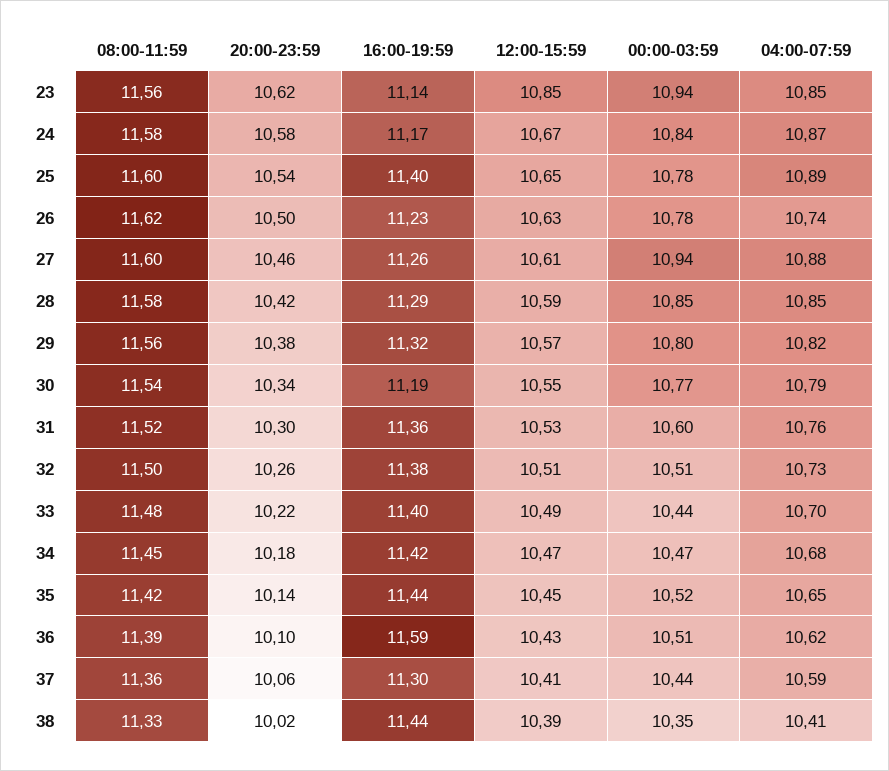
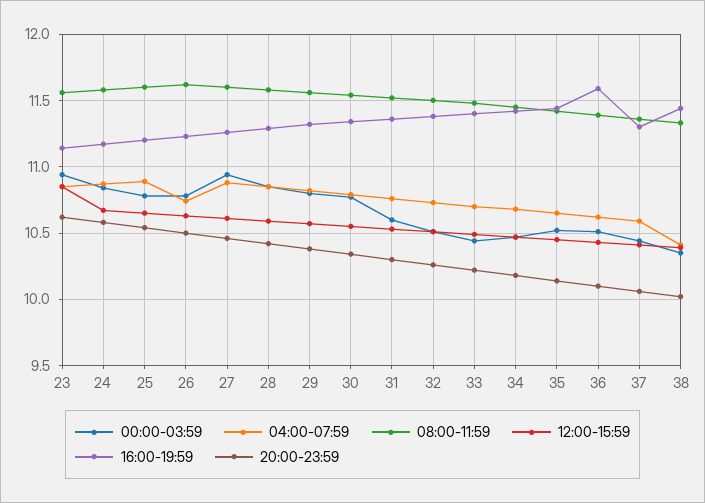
  {
    "08:00-11:59": {
      "23": 11.56,
      "24": 11.58,
      "25": 11.6,
      "26": 11.62,
      "27": 11.6,
      "28": 11.58,
      "29": 11.56,
      "30": 11.54,
      "31": 11.52,
      "32": 11.5,
      "33": 11.48,
      "34": 11.45,
      "35": 11.42,
      "36": 11.39,
      "37": 11.36,
      "38": 11.33
    },
    "20:00-23:59": {
      "23": 10.62,
      "24": 10.58,
      "25": 10.54,
      "26": 10.5,
      "27": 10.46,
      "28": 10.42,
      "29": 10.38,
      "30": 10.34,
      "31": 10.3,
      "32": 10.26,
      "33": 10.22,
      "34": 10.18,
      "35": 10.14,
      "36": 10.1,
      "37": 10.06,
      "38": 10.02
    },
    "16:00-19:59": {
      "23": 11.14,
      "24": 11.17,
-     "25": 11.4,
+     "25": 11.2,
      "26": 11.23,
      "27": 11.26,
      "28": 11.29,
      "29": 11.32,
-     "30": 11.19,
+     "30": 11.35,
      "31": 11.36,
      "32": 11.38,
      "33": 11.4,
      "34": 11.42,
      "35": 11.44,
      "36": 11.59,
      "37": 11.3,
      "38": 11.44
    },
    "12:00-15:59": {
      "23": 10.85,
      "24": 10.67,
      "25": 10.65,
      "26": 10.63,
      "27": 10.61,
      "28": 10.59,
      "29": 10.57,
      "30": 10.55,
      "31": 10.53,
      "32": 10.51,
      "33": 10.49,
      "34": 10.47,
      "35": 10.45,
      "36": 10.43,
      "37": 10.41,
      "38": 10.39
    },
    "00:00-03:59": {
      "23": 10.94,
      "24": 10.84,
      "25": 10.78,
      "26": 10.78,
      "27": 10.94,
      "28": 10.85,
      "29": 10.8,
      "30": 10.77,
      "31": 10.6,
      "32": 10.51,
      "33": 10.44,
      "34": 10.47,
      "35": 10.52,
      "36": 10.51,
      "37": 10.44,
      "38": 10.35
    },
    "04:00-07:59": {
      "23": 10.85,
      "24": 10.87,
      "25": 10.89,
      "26": 10.74,
      "27": 10.88,
      "28": 10.85,
      "29": 10.82,
      "30": 10.79,
      "31": 10.76,
      "32": 10.73,
      "33": 10.7,
      "34": 10.68,
      "35": 10.65,
      "36": 10.62,
      "37": 10.59,
      "38": 10.41
    }
  }

